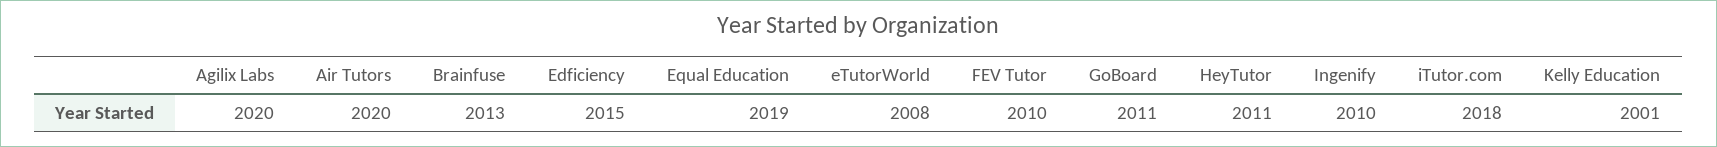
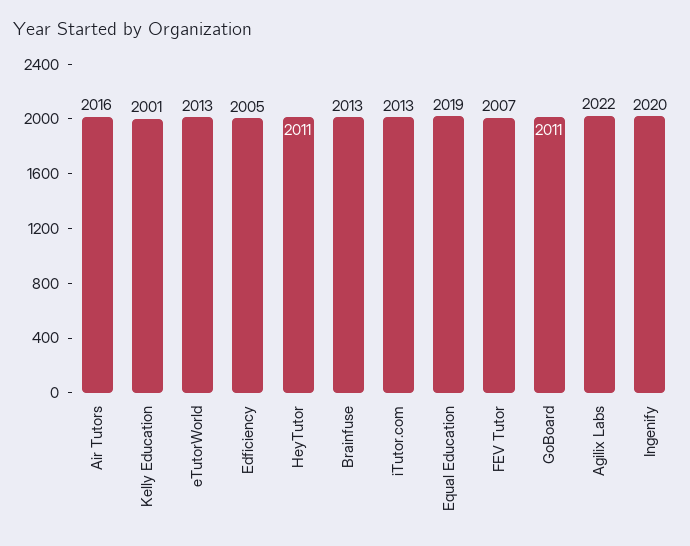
  {
-   "Agilix Labs": 2020,
+   "Agilix Labs": 2022,
-   "Air Tutors": 2020,
+   "Air Tutors": 2016,
    "Brainfuse": 2013,
-   "Edficiency": 2015,
+   "Edficiency": 2005,
    "Equal Education": 2019,
-   "eTutorWorld": 2008,
+   "eTutorWorld": 2013,
-   "FEV Tutor": 2010,
+   "FEV Tutor": 2007,
    "GoBoard": 2011,
    "HeyTutor": 2011,
-   "Ingenify": 2010,
+   "Ingenify": 2020,
-   "iTutor.com": 2018,
+   "iTutor.com": 2013,
    "Kelly Education": 2001
  }

